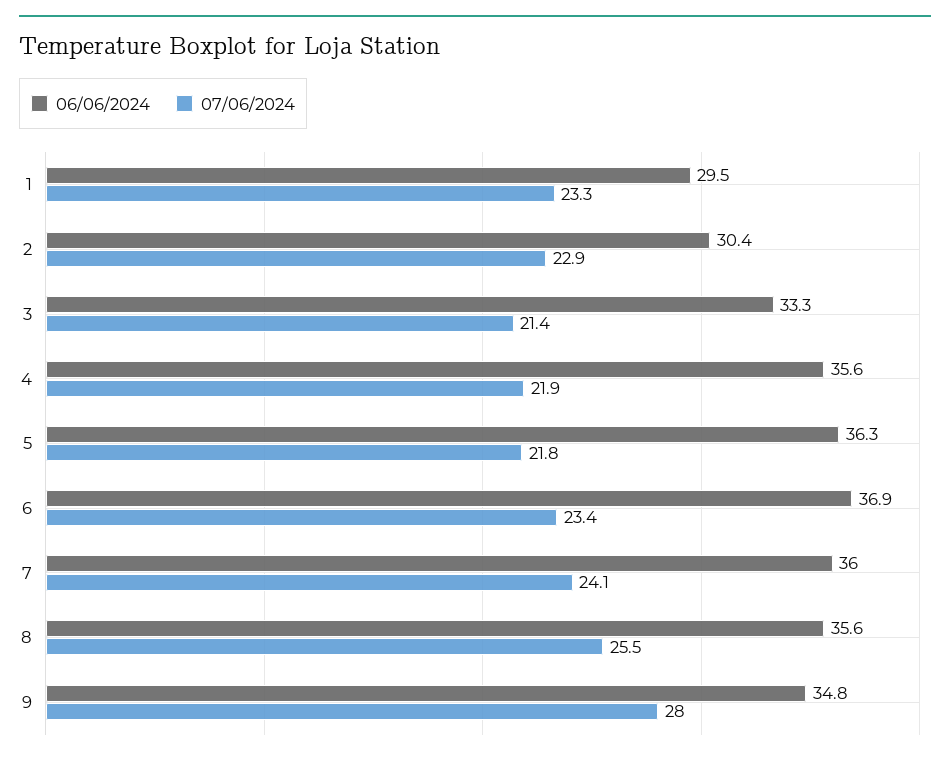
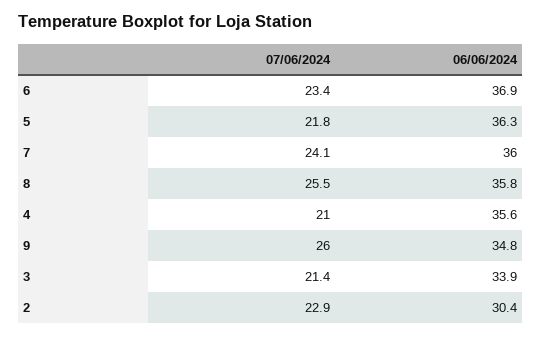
  {
    "06/06/2024": {
-     "1": 29.5,
      "2": 30.4,
-     "3": 33.3,
+     "3": 33.9,
      "4": 35.6,
      "5": 36.3,
      "6": 36.9,
      "7": 36,
-     "8": 35.6,
+     "8": 35.8,
      "9": 34.8
    },
    "07/06/2024": {
-     "1": 23.3,
      "2": 22.9,
      "3": 21.4,
-     "4": 21.9,
+     "4": 21,
      "5": 21.8,
      "6": 23.4,
      "7": 24.1,
      "8": 25.5,
-     "9": 28
+     "9": 26
    }
  }

